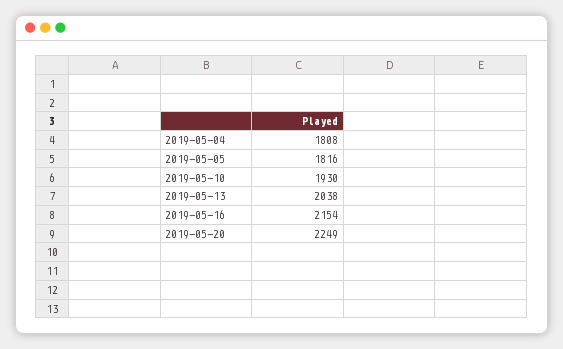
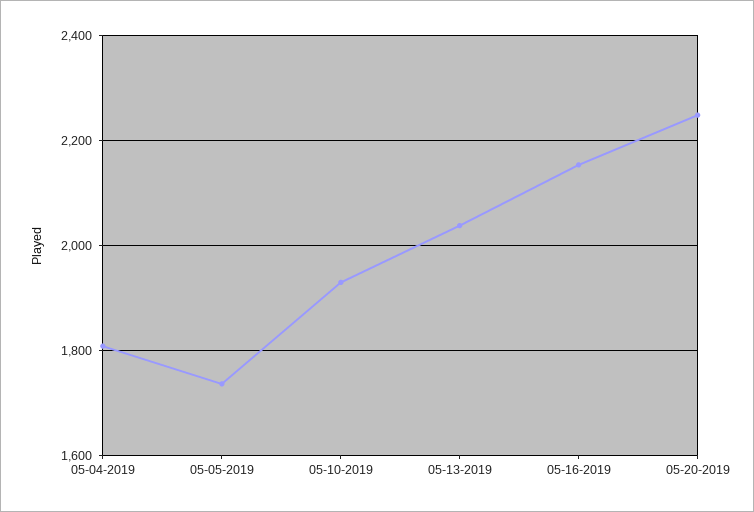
  {
    "2019-05-04": 1808,
-   "2019-05-05": 1816,
+   "2019-05-05": 1740,
    "2019-05-10": 1930,
    "2019-05-13": 2038,
    "2019-05-16": 2154,
    "2019-05-20": 2249
  }

